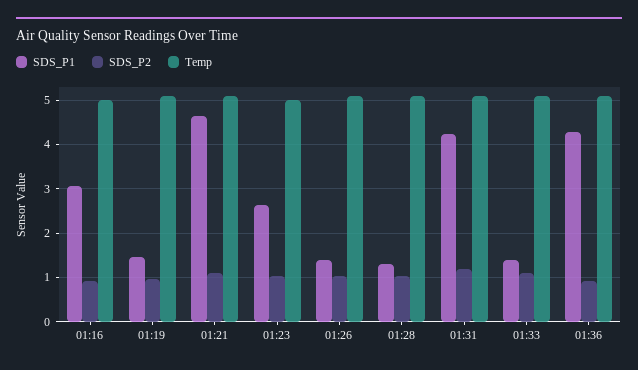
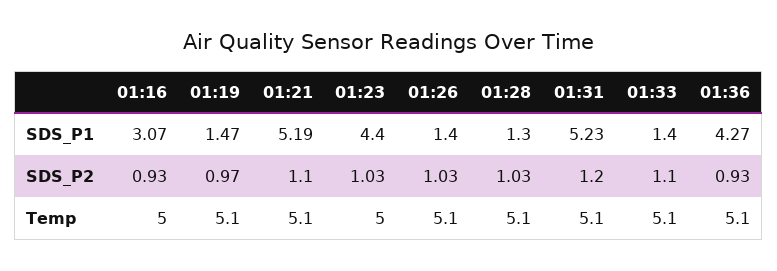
  {
    "SDS_P1": {
      "01:16": 3.07,
      "01:19": 1.47,
-     "01:21": 4.6,
+     "01:21": 5.19,
-     "01:23": 2.6,
+     "01:23": 4.4,
      "01:26": 1.4,
      "01:28": 1.3,
-     "01:31": 4.2,
+     "01:31": 5.23,
      "01:33": 1.4,
      "01:36": 4.27
    },
    "SDS_P2": {
      "01:16": 0.93,
      "01:19": 0.97,
      "01:21": 1.1,
      "01:23": 1.03,
      "01:26": 1.03,
      "01:28": 1.03,
      "01:31": 1.2,
      "01:33": 1.1,
      "01:36": 0.93
    },
    "Temp": {
      "01:16": 5,
      "01:19": 5.1,
      "01:21": 5.1,
      "01:23": 5,
      "01:26": 5.1,
      "01:28": 5.1,
      "01:31": 5.1,
      "01:33": 5.1,
      "01:36": 5.1
    }
  }

